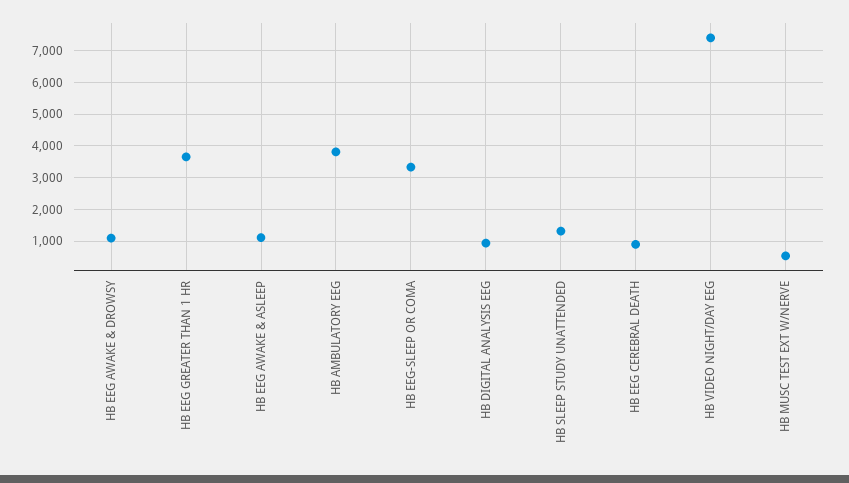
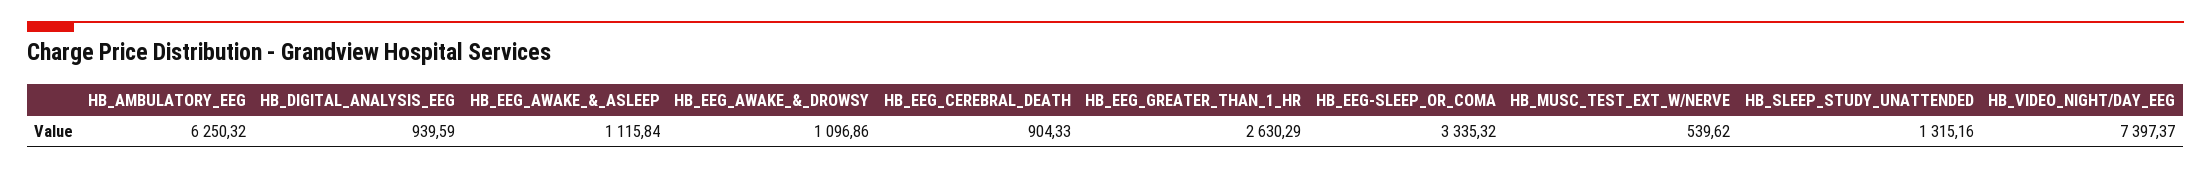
  {
    "HB EEG AWAKE & DROWSY": 1096.86,
-   "HB EEG GREATER THAN 1 HR": 3600,
+   "HB EEG GREATER THAN 1 HR": 2630.29,
    "HB EEG AWAKE & ASLEEP": 1115.84,
-   "HB AMBULATORY EEG": 3800,
+   "HB AMBULATORY EEG": 6250.32,
    "HB EEG-SLEEP OR COMA": 3335.32,
    "HB DIGITAL ANALYSIS EEG": 939.59,
    "HB SLEEP STUDY UNATTENDED": 1315.16,
    "HB EEG CEREBRAL DEATH": 904.33,
    "HB VIDEO NIGHT/DAY EEG": 7397.37,
    "HB MUSC TEST EXT W/NERVE": 539.62
  }

